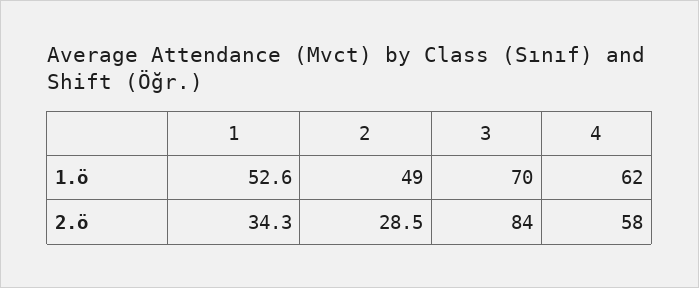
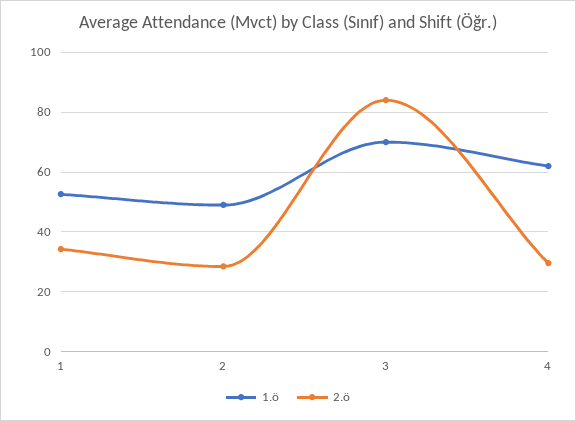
  {
    "1.ö": {
      "1": 52.6,
      "2": 49,
      "3": 70,
      "4": 62
    },
    "2.ö": {
      "1": 34.3,
      "2": 28.5,
      "3": 84,
-     "4": 58
+     "4": 30
    }
  }

